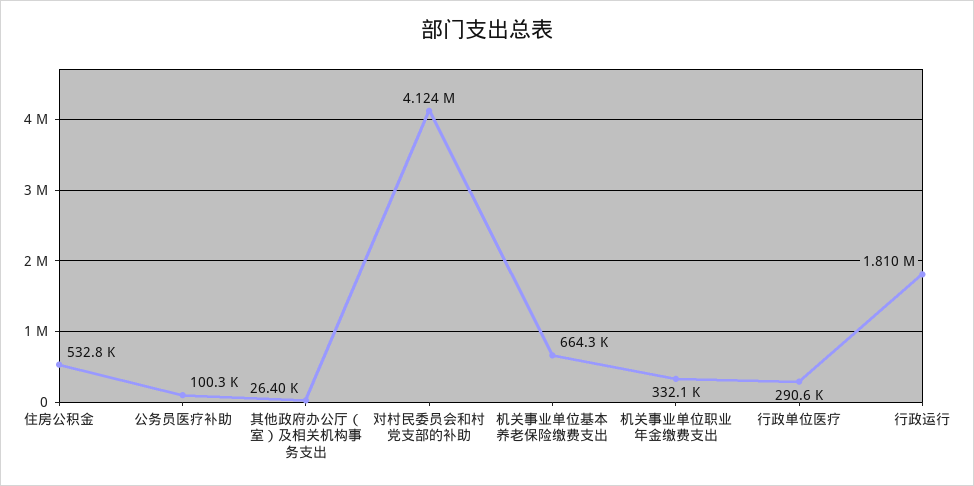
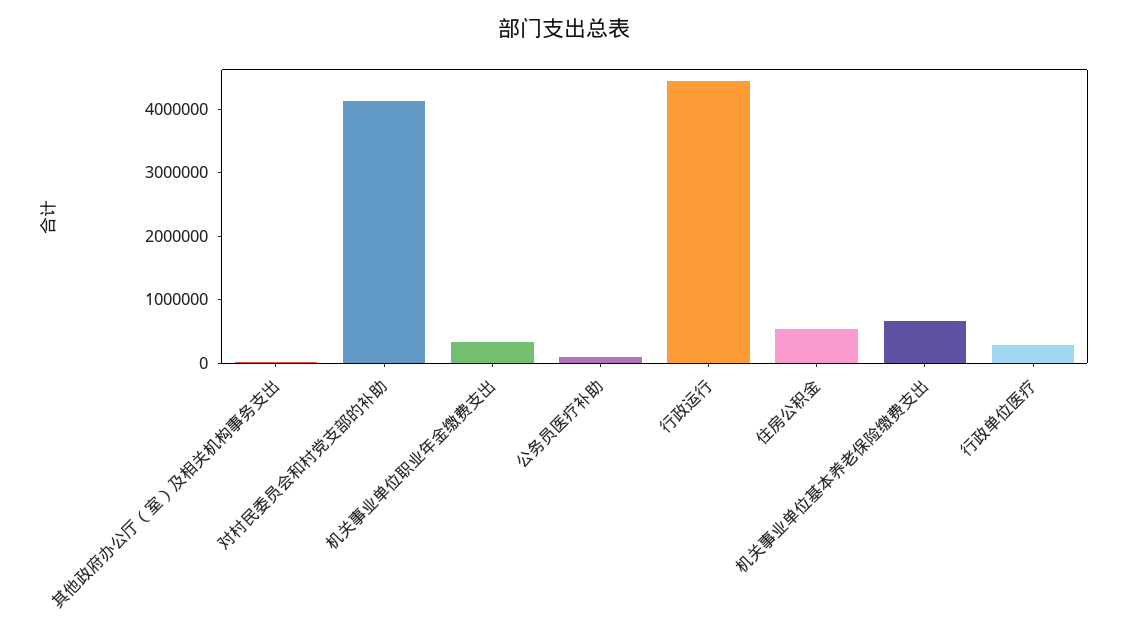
  {
    "住房公积金": 532800,
    "公务员医疗补助": 100300,
    "其他政府办公厅（室）及相关机构事务支出": 26400,
    "对村民委员会和村党支部的补助": 4124000,
    "机关事业单位基本养老保险缴费支出": 664300,
    "机关事业单位职业年金缴费支出": 332100,
    "行政单位医疗": 290600,
-   "行政运行": 1810000
+   "行政运行": 4400000
  }

